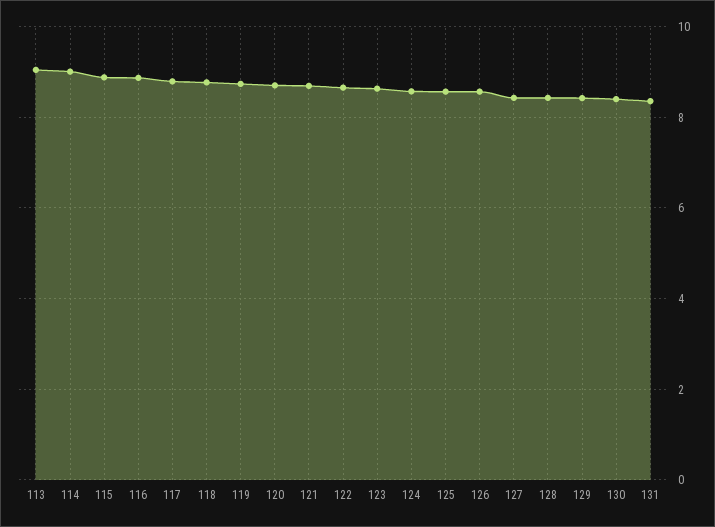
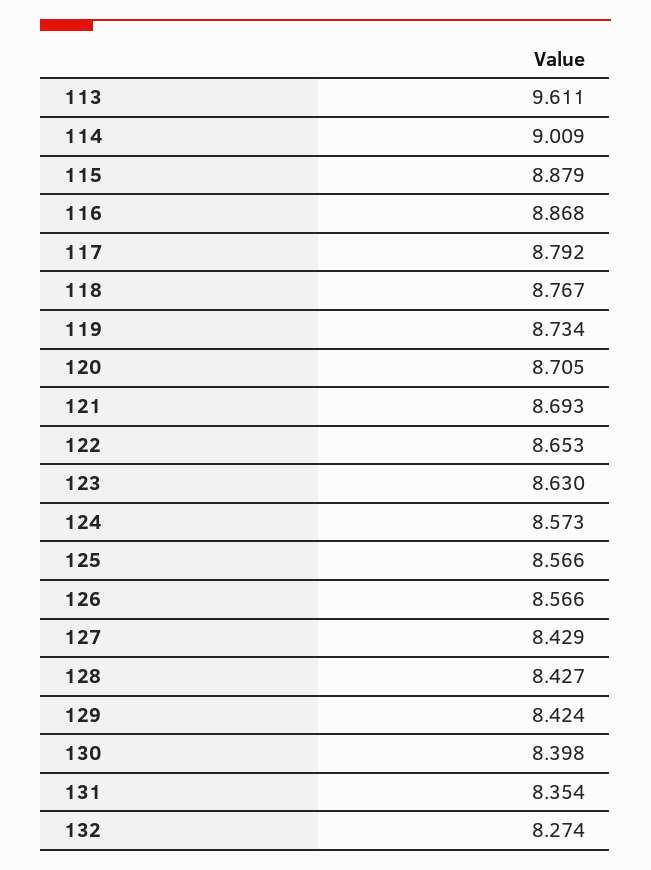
  {
-   "113": 9,
+   "113": 9.611,
    "114": 9.009,
    "115": 8.879,
    "116": 8.868,
    "117": 8.792,
    "118": 8.767,
    "119": 8.734,
    "120": 8.705,
    "121": 8.693,
    "122": 8.653,
    "123": 8.63,
    "124": 8.573,
    "125": 8.566,
    "126": 8.566,
    "127": 8.429,
    "128": 8.427,
    "129": 8.424,
    "130": 8.398,
-   "131": 8.354
+   "131": 8.354,
+   "132": 8.274
  }

